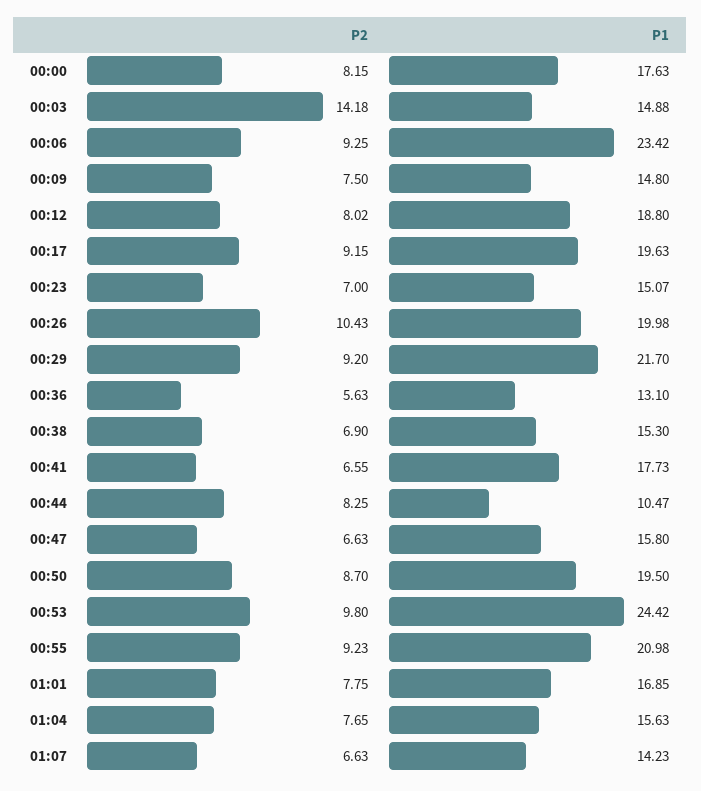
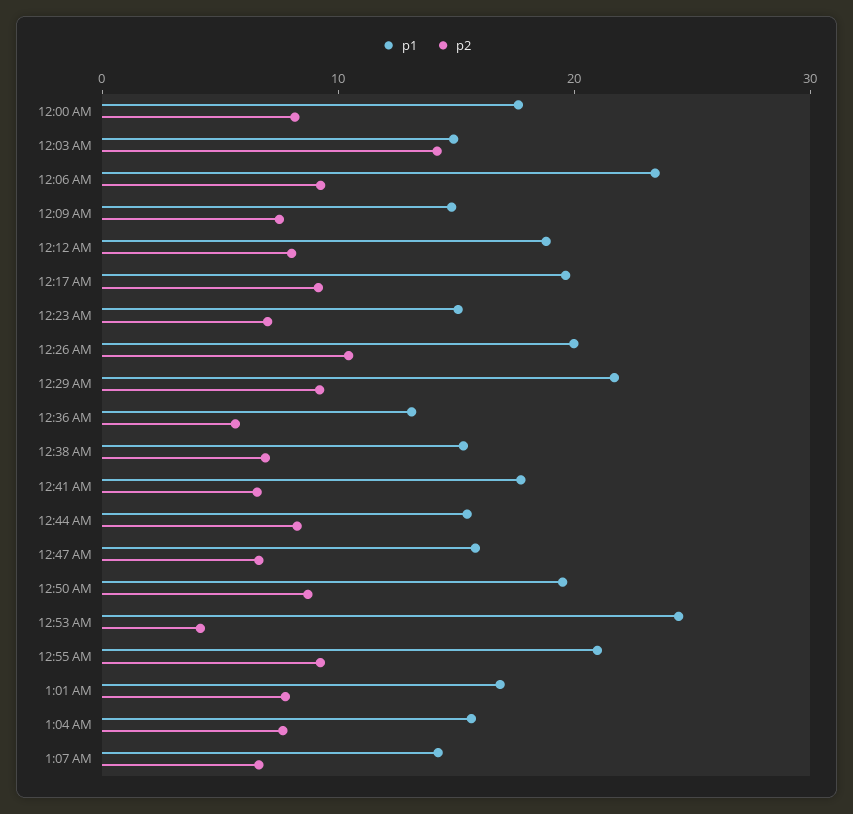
  {
    "P2": {
      "00:00": 8.15,
      "00:03": 14.18,
      "00:06": 9.25,
      "00:09": 7.5,
      "00:12": 8.02,
      "00:17": 9.15,
      "00:23": 7,
      "00:26": 10.43,
      "00:29": 9.2,
      "00:36": 5.63,
      "00:38": 6.9,
      "00:41": 6.55,
      "00:44": 8.25,
      "00:47": 6.63,
      "00:50": 8.7,
-     "00:53": 9.8,
+     "00:53": 4,
      "00:55": 9.23,
      "01:01": 7.75,
      "01:04": 7.65,
      "01:07": 6.63
    },
    "P1": {
      "00:00": 17.63,
      "00:03": 14.88,
      "00:06": 23.42,
      "00:09": 14.8,
      "00:12": 18.8,
      "00:17": 19.63,
      "00:23": 15.07,
      "00:26": 19.98,
      "00:29": 21.7,
      "00:36": 13.1,
      "00:38": 15.3,
      "00:41": 17.73,
-     "00:44": 10.47,
+     "00:44": 16,
      "00:47": 15.8,
      "00:50": 19.5,
      "00:53": 24.42,
      "00:55": 20.98,
      "01:01": 16.85,
      "01:04": 15.63,
      "01:07": 14.23
    }
  }

